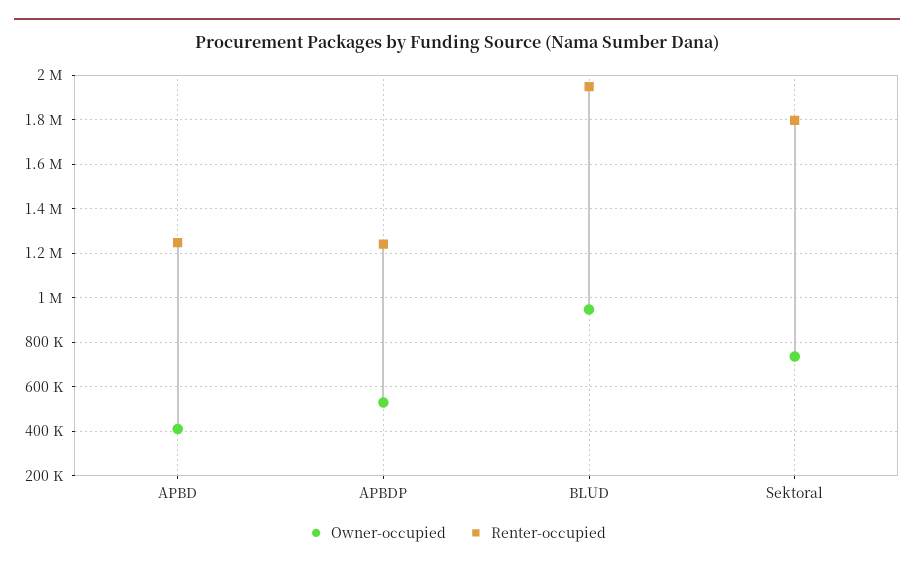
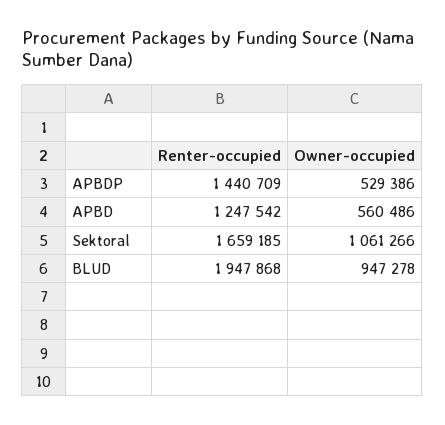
  {
    "Owner-occupied": {
-     "APBD": 400000,
+     "APBD": 560486,
      "APBDP": 529386,
      "BLUD": 947278,
-     "Sektoral": 750000
+     "Sektoral": 1061266
    },
    "Renter-occupied": {
      "APBD": 1247542,
-     "APBDP": 1250000,
+     "APBDP": 1440709,
      "BLUD": 1947868,
-     "Sektoral": 1800000
+     "Sektoral": 1659185
    }
  }

